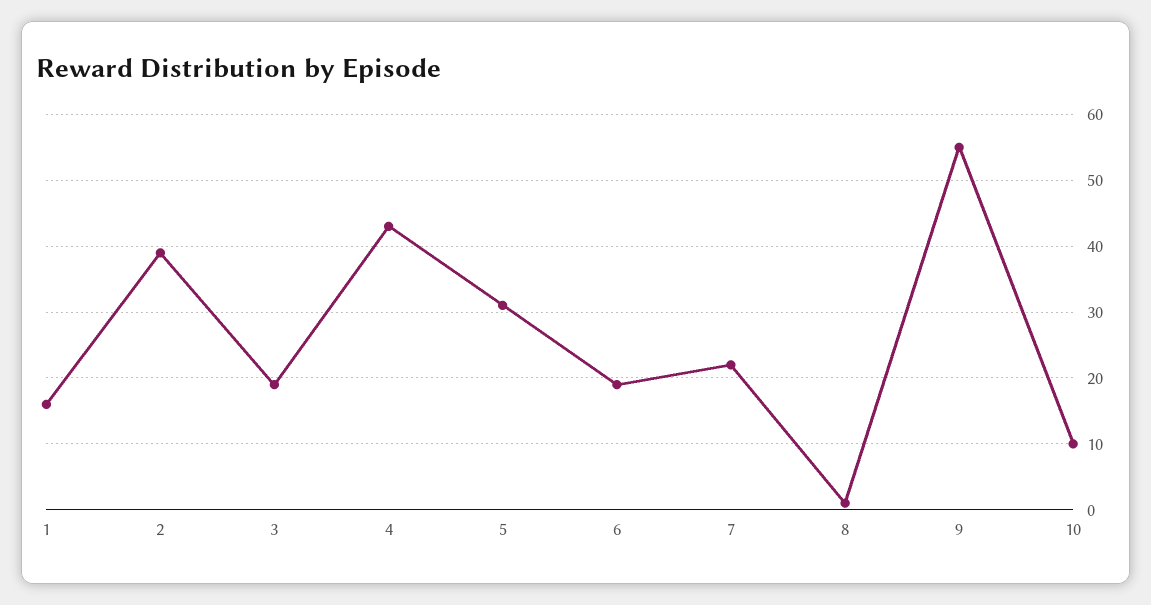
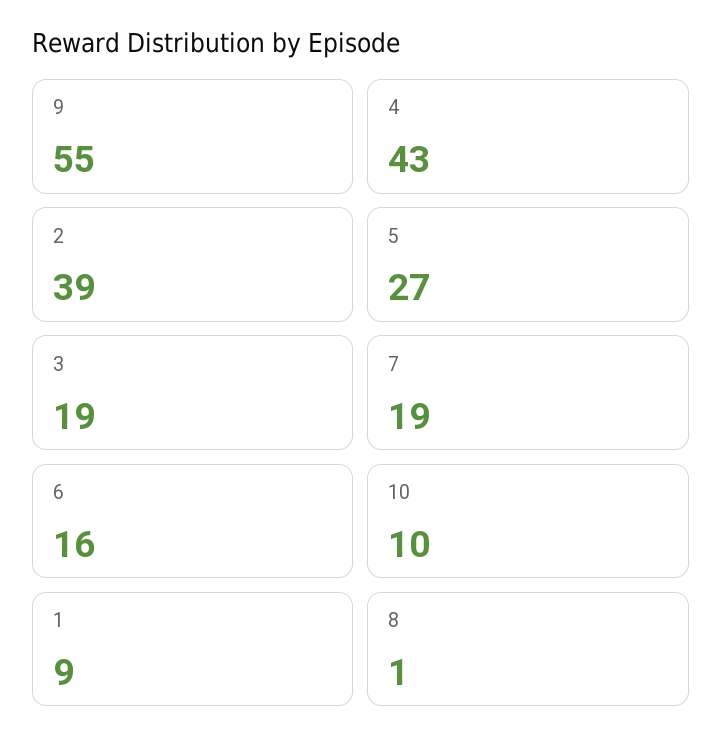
  {
-   "1": 16,
+   "1": 9,
    "2": 39,
    "3": 19,
    "4": 43,
-   "5": 31,
+   "5": 27,
-   "6": 19,
+   "6": 16,
-   "7": 22,
+   "7": 19,
    "8": 1,
    "9": 55,
    "10": 10
  }

